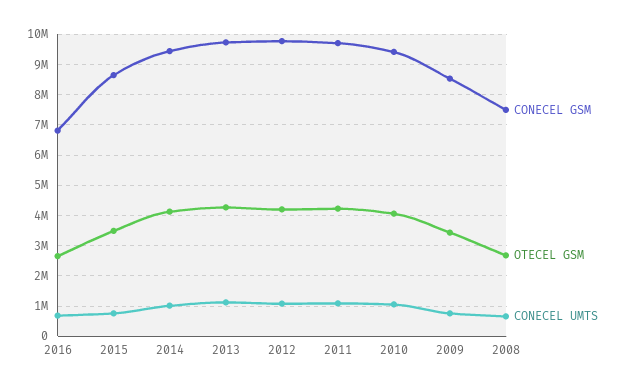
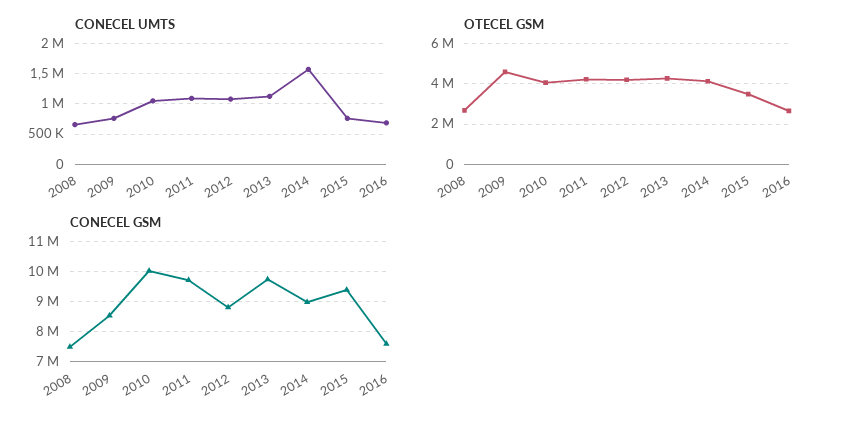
  {
    "CONECEL GSM": {
-     "2016": 6800000,
+     "2016": 7600000,
-     "2015": 8600000,
+     "2015": 9400000,
-     "2014": 9400000,
+     "2014": 9000000,
      "2013": 9800000,
-     "2012": 9800000,
+     "2012": 8800000,
      "2011": 9800000,
-     "2010": 9400000,
+     "2010": 10000000,
      "2009": 8600000,
      "2008": 7400000
    },
    "OTECEL GSM": {
      "2016": 2600000,
      "2015": 3400000,
      "2014": 4200000,
      "2013": 4200000,
      "2012": 4200000,
      "2011": 4200000,
      "2010": 4000000,
-     "2009": 3400000,
+     "2009": 4500000,
      "2008": 2600000
    },
    "CONECEL UMTS": {
      "2016": 700000,
      "2015": 800000,
-     "2014": 1000000,
+     "2014": 1600000,
      "2013": 1100000,
      "2012": 1100000,
      "2011": 1100000,
      "2010": 1100000,
      "2009": 800000,
      "2008": 700000
    }
  }

